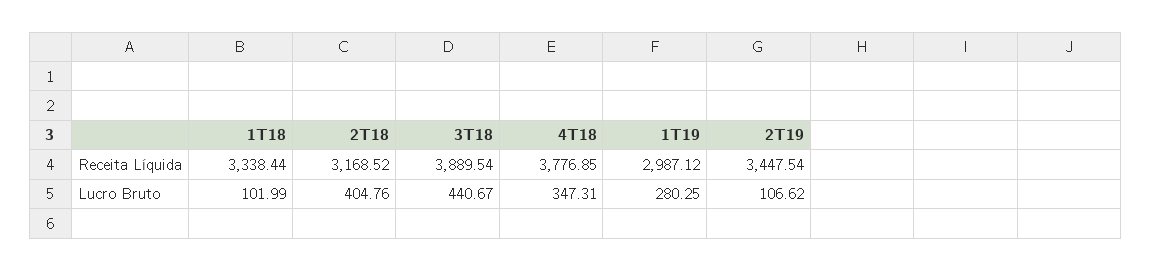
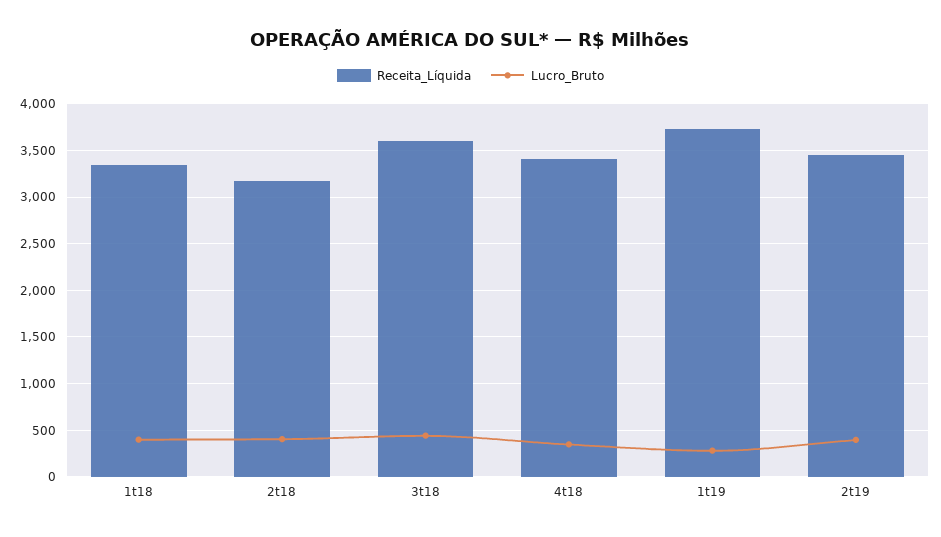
  {
    "Receita Líquida": {
      "1T18": 3338.44,
      "2T18": 3168.52,
-     "3T18": 3889.54,
+     "3T18": 3600,
-     "4T18": 3776.85,
+     "4T18": 3400,
-     "1T19": 2987.12,
+     "1T19": 3700,
      "2T19": 3447.54
    },
    "Lucro Bruto": {
-     "1T18": 101.99,
+     "1T18": 400,
      "2T18": 404.76,
      "3T18": 440.67,
      "4T18": 347.31,
      "1T19": 280.25,
-     "2T19": 106.62
+     "2T19": 400
    }
  }

